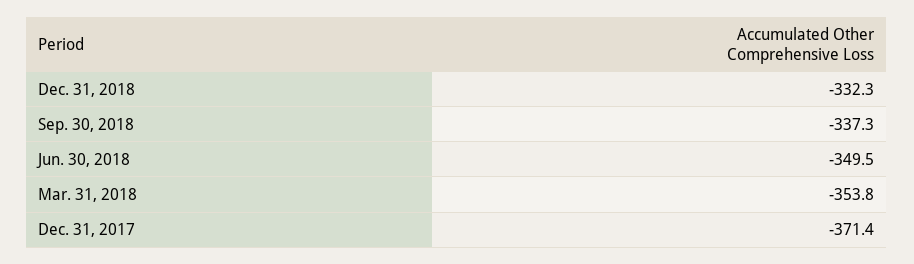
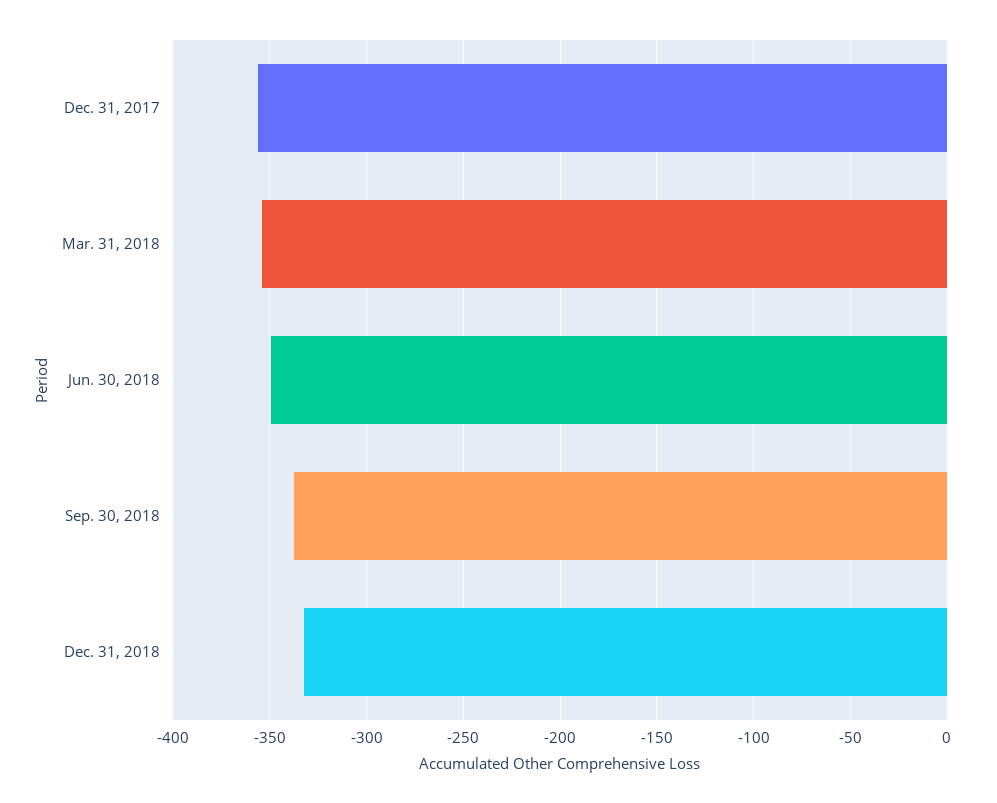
  {
    "Dec. 31, 2018": -332.3,
    "Sep. 30, 2018": -337.3,
    "Jun. 30, 2018": -349.5,
    "Mar. 31, 2018": -353.8,
-   "Dec. 31, 2017": -371.4
+   "Dec. 31, 2017": -355
  }

